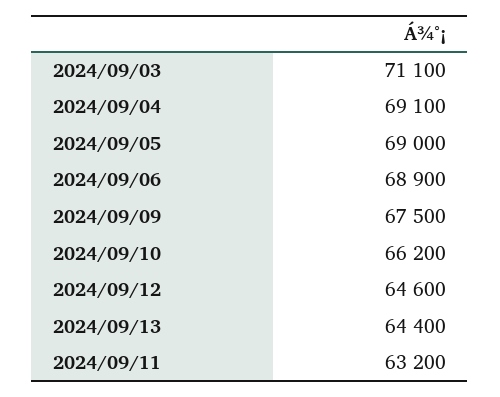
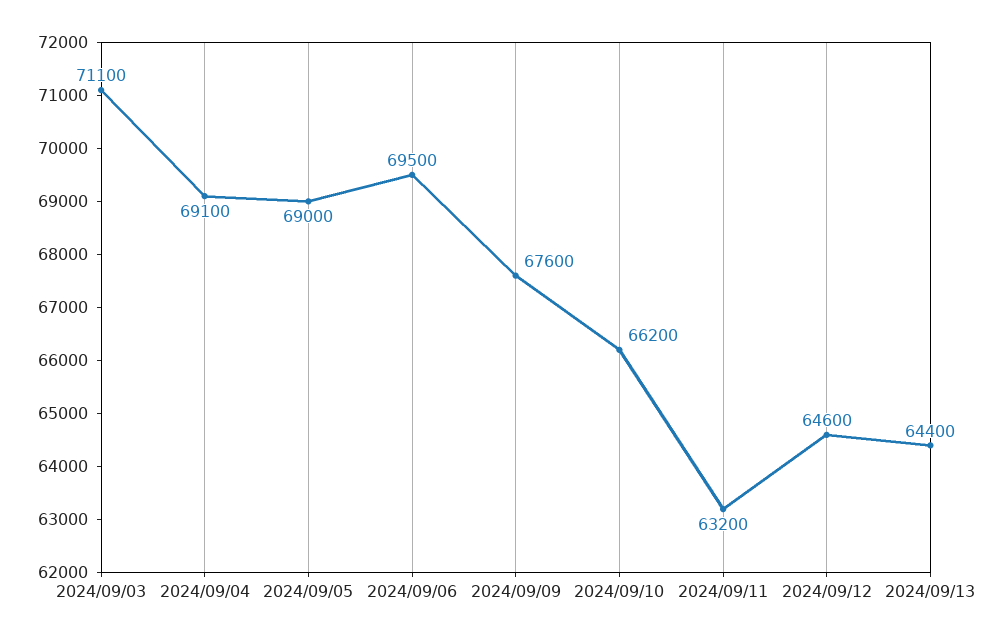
  {
    "2024/09/03": 71100,
    "2024/09/04": 69100,
    "2024/09/05": 69000,
-   "2024/09/06": 68900,
+   "2024/09/06": 69500,
-   "2024/09/09": 67500,
+   "2024/09/09": 67600,
    "2024/09/10": 66200,
    "2024/09/12": 64600,
    "2024/09/13": 64400,
    "2024/09/11": 63200
  }

